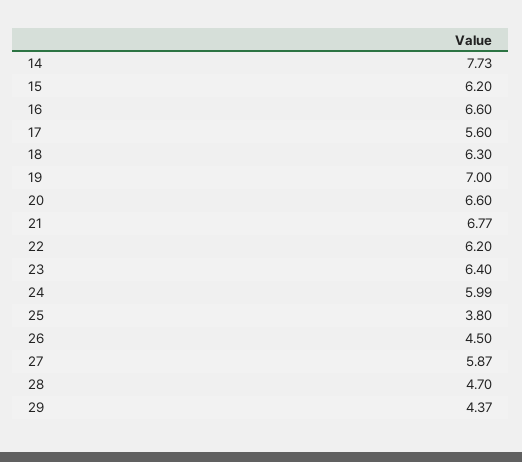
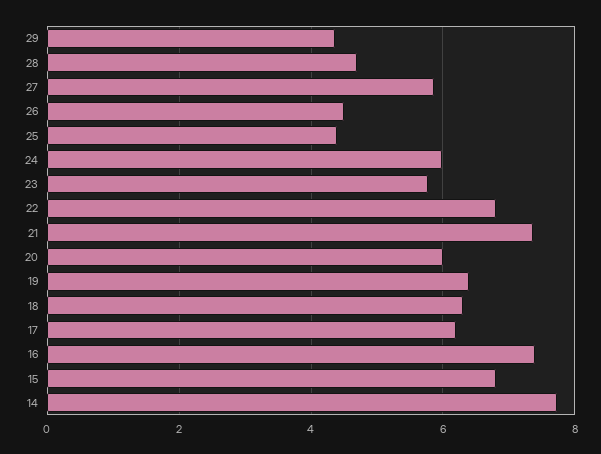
  {
    "14": 7.73,
-   "15": 6.2,
+   "15": 6.8,
-   "16": 6.6,
+   "16": 7.4,
-   "17": 5.6,
+   "17": 6.2,
    "18": 6.3,
-   "19": 7,
+   "19": 6.4,
-   "20": 6.6,
+   "20": 6,
-   "21": 6.77,
+   "21": 7.4,
-   "22": 6.2,
+   "22": 6.8,
-   "23": 6.4,
+   "23": 5.8,
    "24": 5.99,
-   "25": 3.8,
+   "25": 4.4,
    "26": 4.5,
    "27": 5.87,
    "28": 4.7,
    "29": 4.37
  }

